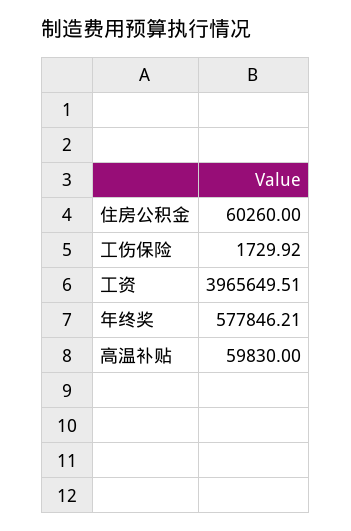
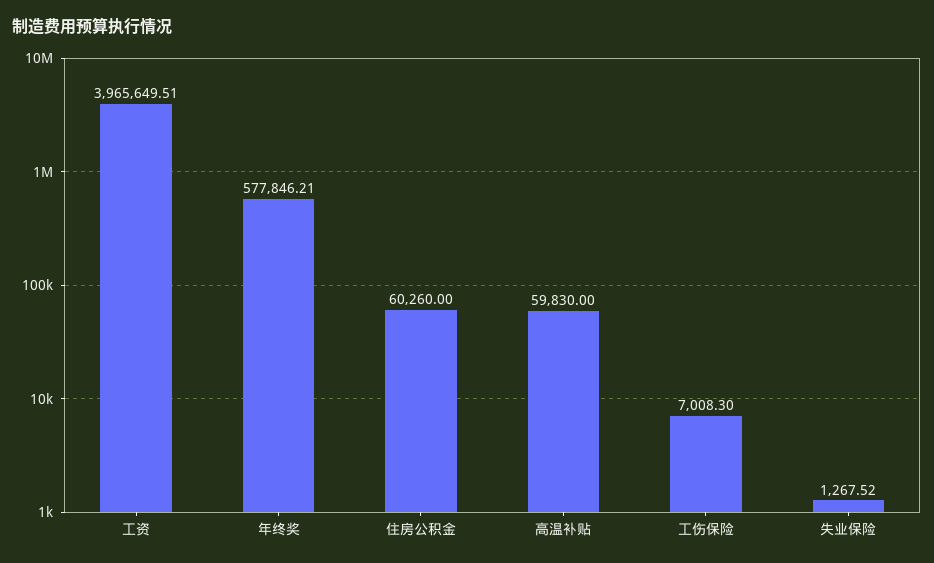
  {
    "住房公积金": 60260,
-   "工伤保险": 1729.92,
+   "工伤保险": 7008.3,
    "工资": 3965649.51,
    "年终奖": 577846.21,
-   "高温补贴": 59830
+   "高温补贴": 59830,
+   "失业保险": 1267.52
  }

